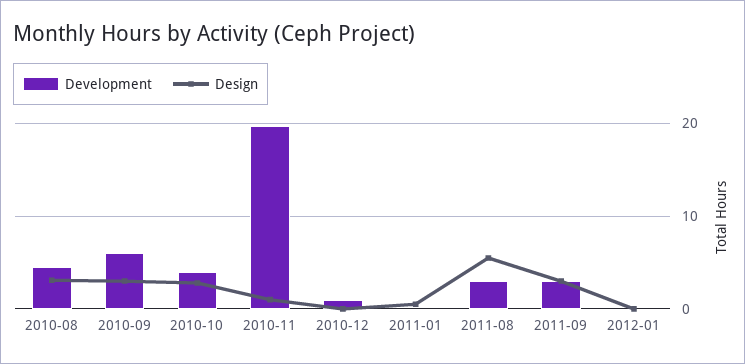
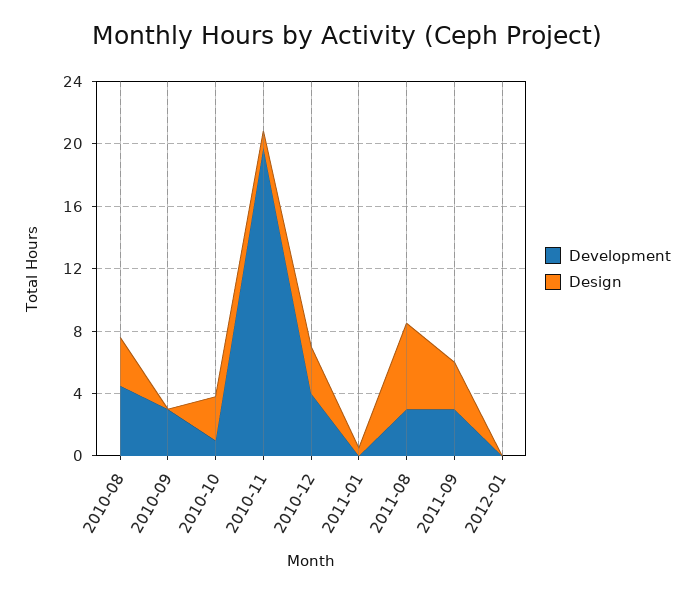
  {
    "Development": {
      "2010-08": 5,
-     "2010-09": 6,
+     "2010-09": 3,
-     "2010-10": 4,
+     "2010-10": 1,
      "2010-11": 20,
-     "2010-12": 1,
+     "2010-12": 4,
      "2011-01": 0,
      "2011-08": 3,
      "2011-09": 3,
      "2012-01": 0
    },
    "Design": {
      "2010-08": 3,
-     "2010-09": 3,
+     "2010-09": 0,
      "2010-10": 3,
      "2010-11": 1,
-     "2010-12": 0,
+     "2010-12": 3,
      "2011-01": 1,
      "2011-08": 6,
      "2011-09": 3,
      "2012-01": 0
    }
  }

